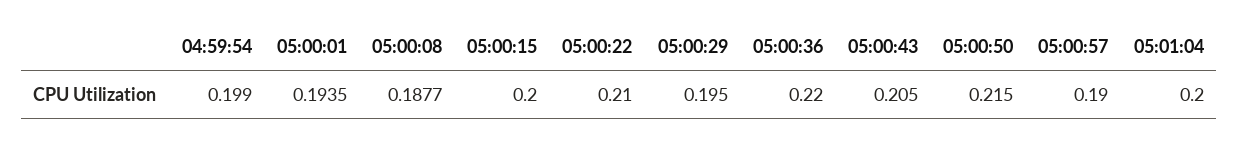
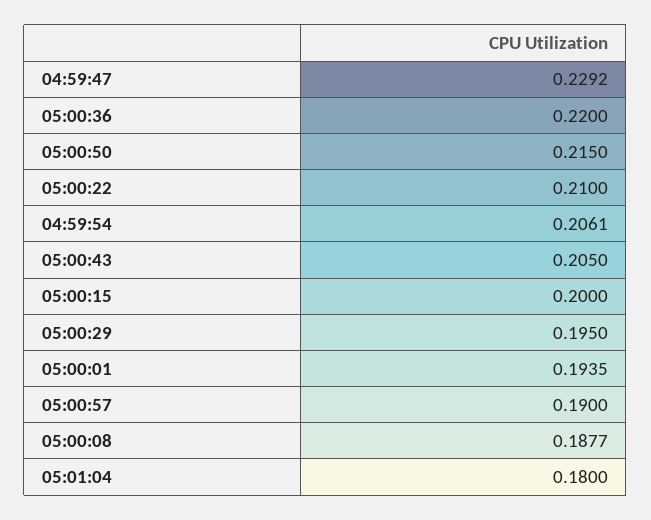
  {
-   "04:59:54": 0.199,
+   "04:59:54": 0.2061,
    "05:00:01": 0.1935,
    "05:00:08": 0.1877,
    "05:00:15": 0.2,
    "05:00:22": 0.21,
    "05:00:29": 0.195,
    "05:00:36": 0.22,
    "05:00:43": 0.205,
    "05:00:50": 0.215,
    "05:00:57": 0.19,
-   "05:01:04": 0.2
+   "05:01:04": 0.18,
+   "04:59:47": 0.2292
  }

